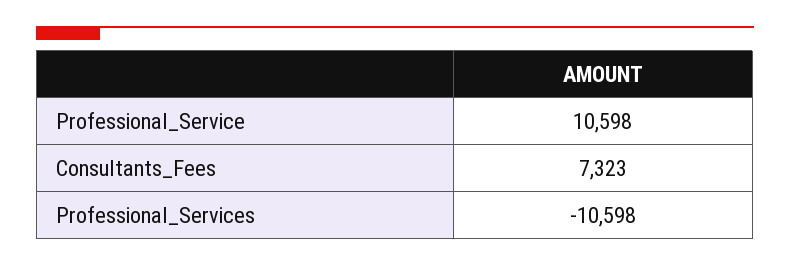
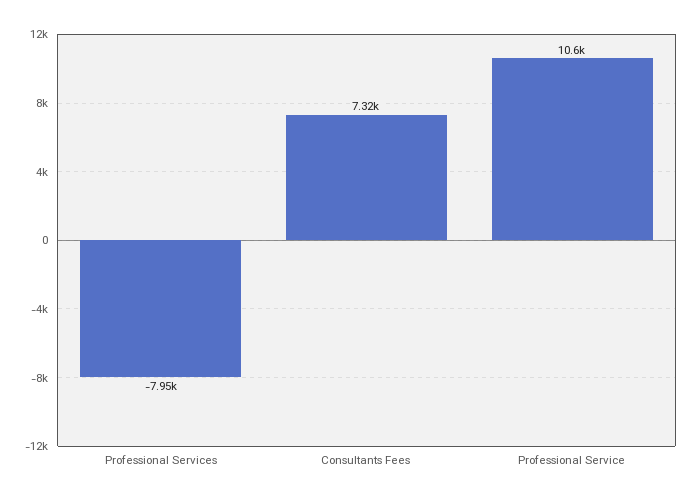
  {
    "Professional_Service": 10598,
    "Consultants_Fees": 7323,
-   "Professional_Services": -10598
+   "Professional_Services": -7950
  }

